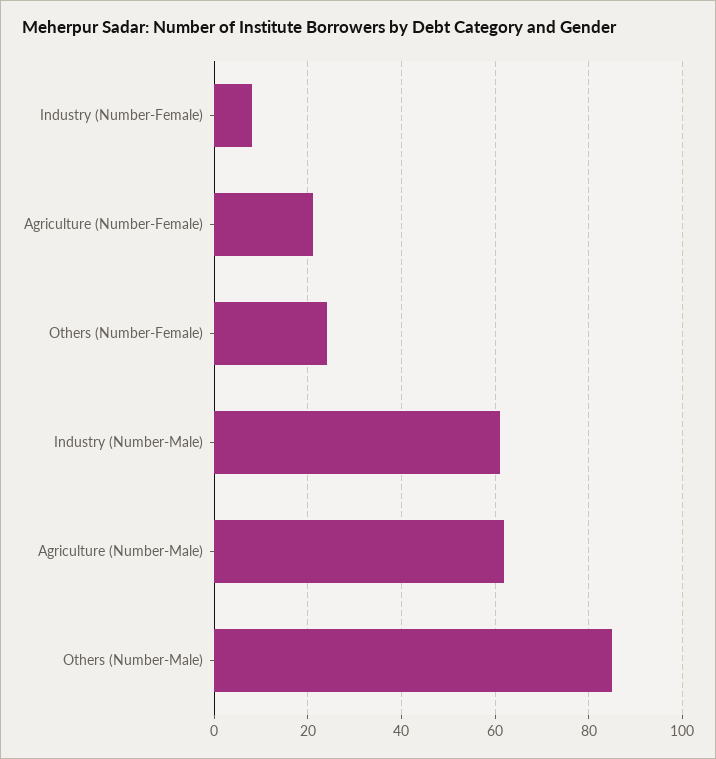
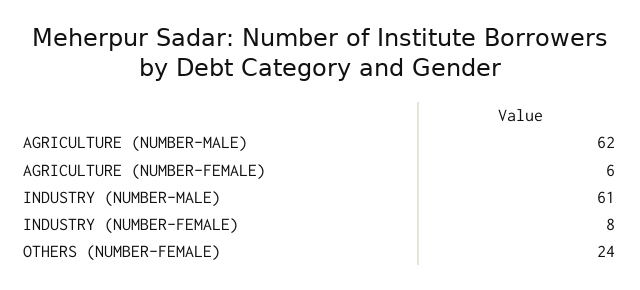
  {
    "Industry (Number-Female)": 8,
-   "Agriculture (Number-Female)": 20,
+   "Agriculture (Number-Female)": 6,
    "Others (Number-Female)": 24,
    "Industry (Number-Male)": 61,
-   "Agriculture (Number-Male)": 62,
+   "Agriculture (Number-Male)": 62
-   "Others (Number-Male)": 85
  }

